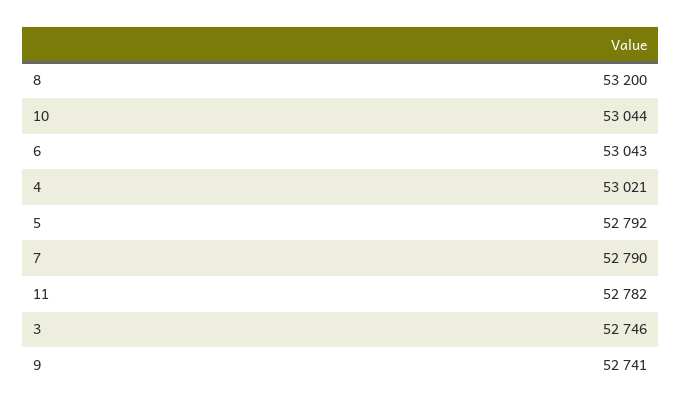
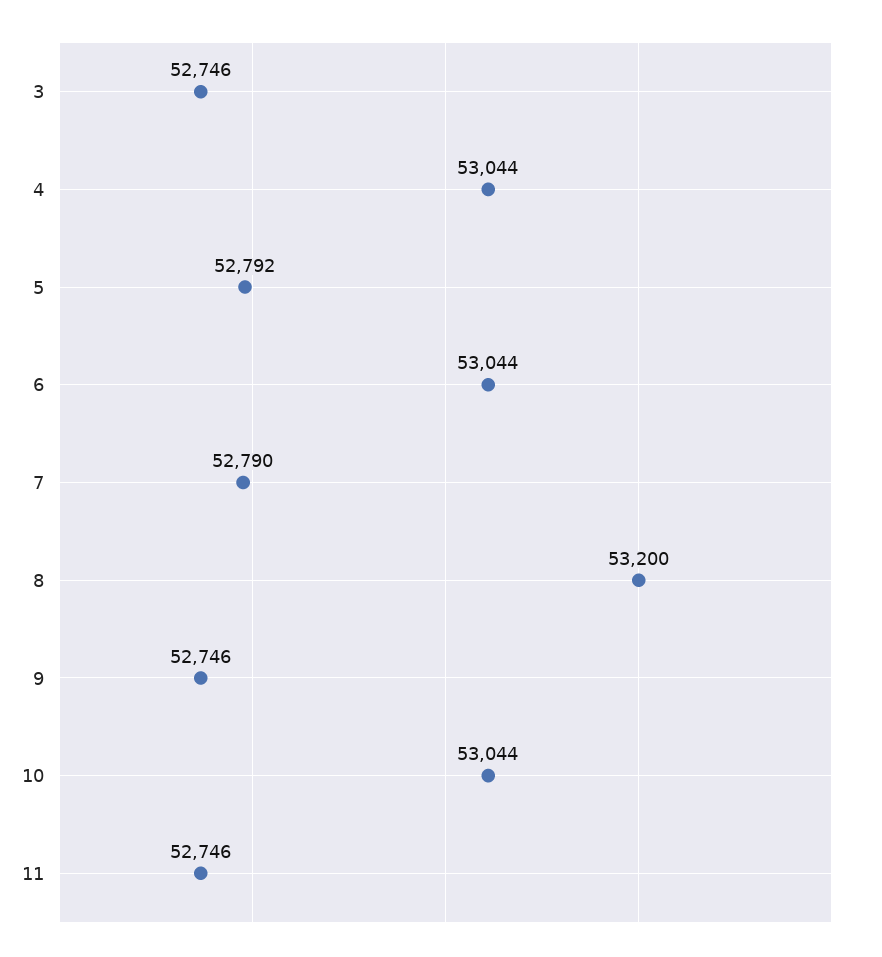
  {
    "8": 53200,
    "10": 53044,
-   "6": 53043,
+   "6": 53044,
-   "4": 53021,
+   "4": 53044,
    "5": 52792,
    "7": 52790,
-   "11": 52782,
+   "11": 52746,
    "3": 52746,
-   "9": 52741
+   "9": 52746
  }

